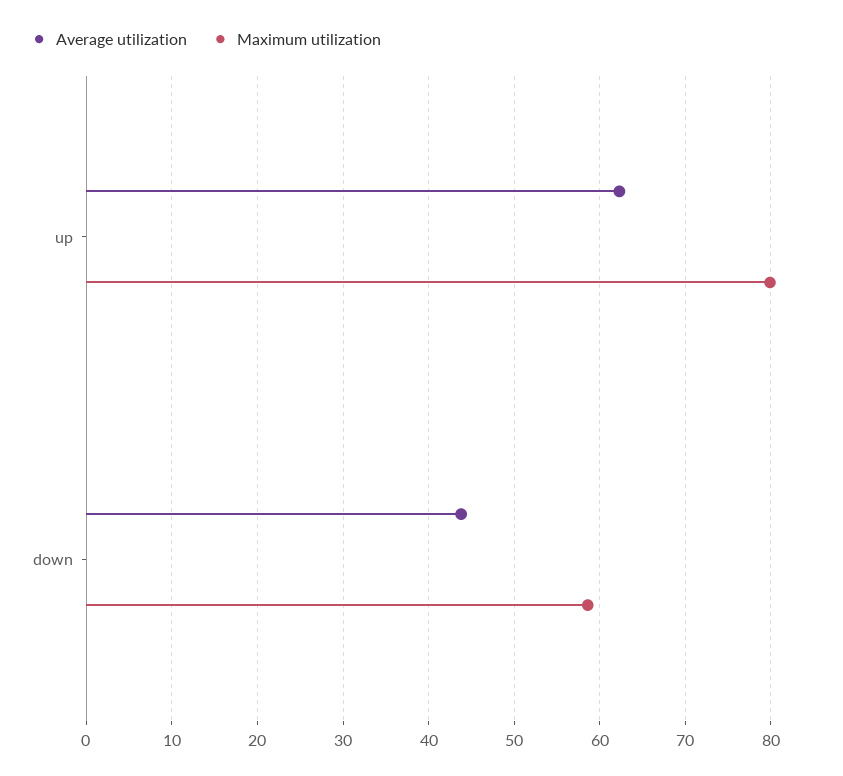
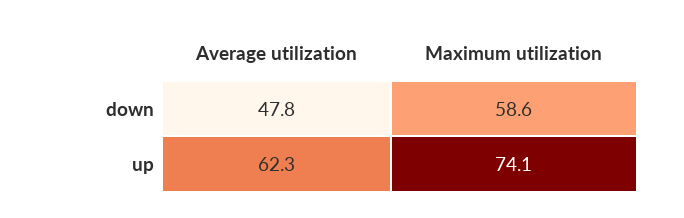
  {
    "Average utilization": {
      "up": 62.3,
-     "down": 44
+     "down": 47.8
    },
    "Maximum utilization": {
-     "up": 80,
+     "up": 74.1,
      "down": 58.6
    }
  }

